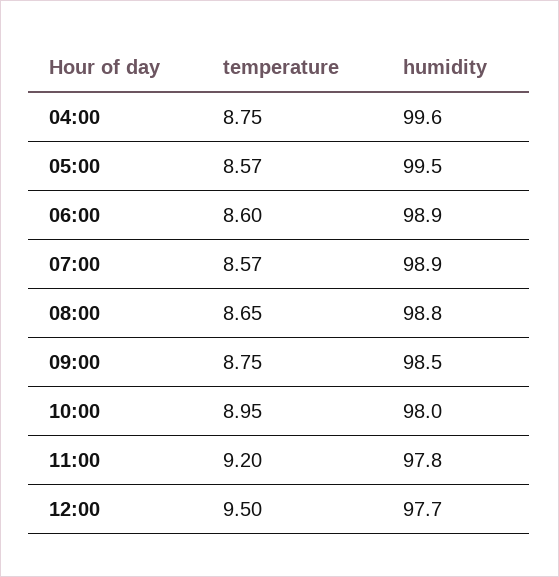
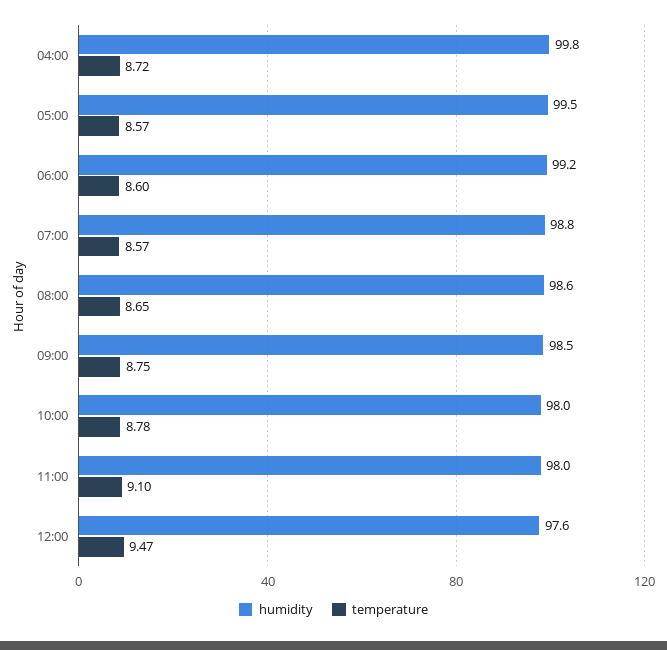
  {
    "temperature": {
-     "04:00": 8.75,
+     "04:00": 8.72,
      "05:00": 8.57,
      "06:00": 8.6,
      "07:00": 8.57,
      "08:00": 8.65,
      "09:00": 8.75,
-     "10:00": 8.95,
+     "10:00": 8.78,
-     "11:00": 9.2,
+     "11:00": 9.1,
-     "12:00": 9.5
+     "12:00": 9.47
    },
    "humidity": {
-     "04:00": 99.6,
+     "04:00": 99.8,
      "05:00": 99.5,
-     "06:00": 98.9,
+     "06:00": 99.2,
-     "07:00": 98.9,
+     "07:00": 98.8,
-     "08:00": 98.8,
+     "08:00": 98.6,
      "09:00": 98.5,
      "10:00": 98,
-     "11:00": 97.8,
+     "11:00": 98,
-     "12:00": 97.7
+     "12:00": 97.6
    }
  }

